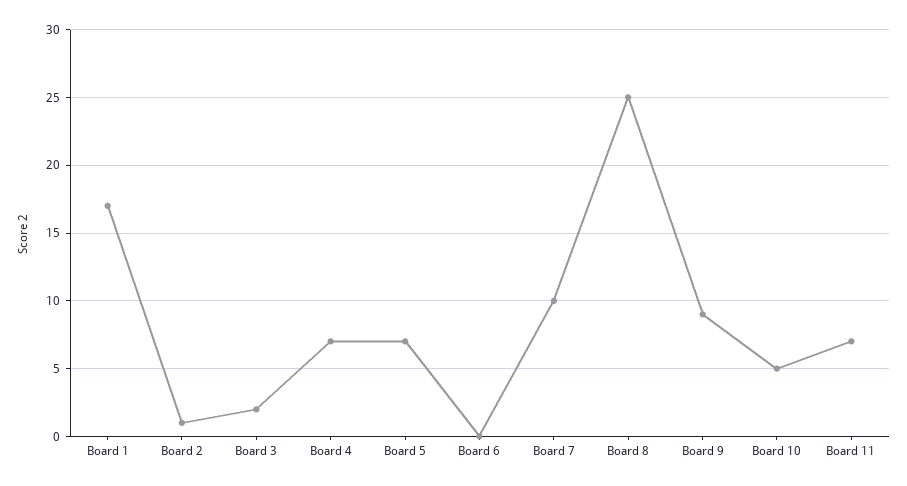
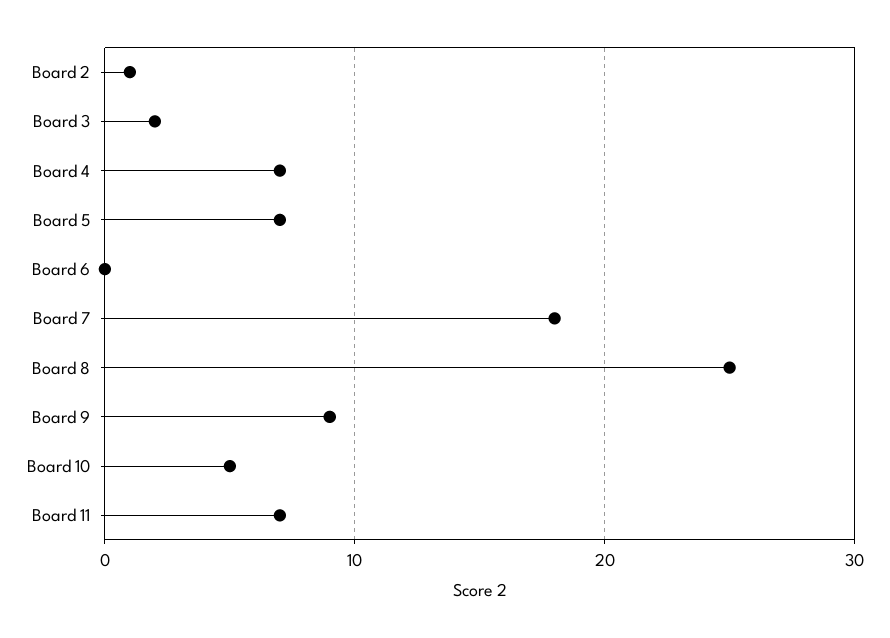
  {
-   "Board 1": 17,
    "Board 2": 1,
    "Board 3": 2,
    "Board 4": 7,
    "Board 5": 7,
    "Board 6": 0,
-   "Board 7": 10,
+   "Board 7": 18,
    "Board 8": 25,
    "Board 9": 9,
    "Board 10": 5,
    "Board 11": 7
  }

